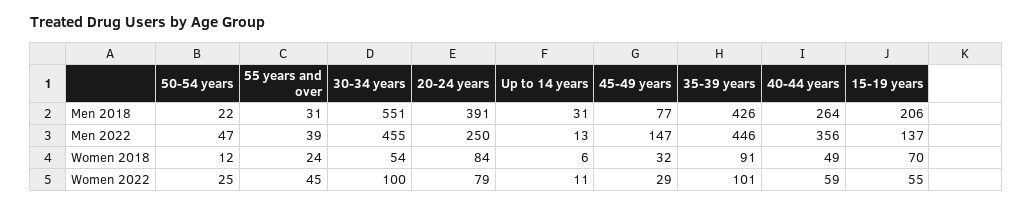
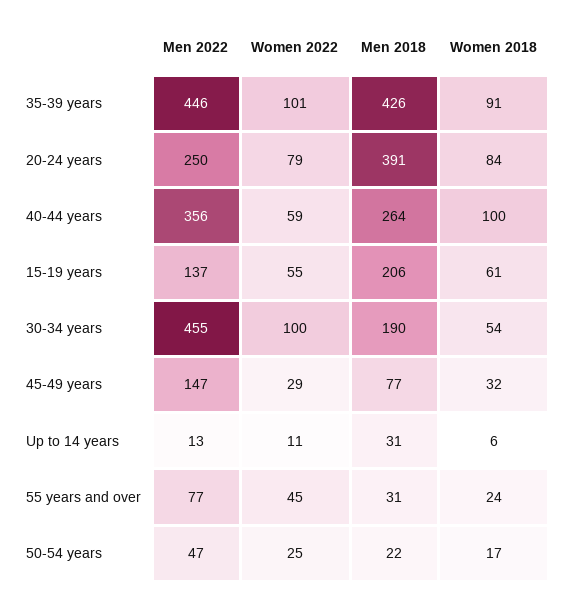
  {
    "50-54 years": {
      "Men 2018": 22,
      "Men 2022": 47,
-     "Women 2018": 12,
+     "Women 2018": 17,
      "Women 2022": 25
    },
    "55 years and over": {
      "Men 2018": 31,
-     "Men 2022": 39,
+     "Men 2022": 77,
      "Women 2018": 24,
      "Women 2022": 45
    },
    "30-34 years": {
-     "Men 2018": 551,
+     "Men 2018": 190,
      "Men 2022": 455,
      "Women 2018": 54,
      "Women 2022": 100
    },
    "20-24 years": {
      "Men 2018": 391,
      "Men 2022": 250,
      "Women 2018": 84,
      "Women 2022": 79
    },
    "Up to 14 years": {
      "Men 2018": 31,
      "Men 2022": 13,
      "Women 2018": 6,
      "Women 2022": 11
    },
    "45-49 years": {
      "Men 2018": 77,
      "Men 2022": 147,
      "Women 2018": 32,
      "Women 2022": 29
    },
    "35-39 years": {
      "Men 2018": 426,
      "Men 2022": 446,
      "Women 2018": 91,
      "Women 2022": 101
    },
    "40-44 years": {
      "Men 2018": 264,
      "Men 2022": 356,
-     "Women 2018": 49,
+     "Women 2018": 100,
      "Women 2022": 59
    },
    "15-19 years": {
      "Men 2018": 206,
      "Men 2022": 137,
-     "Women 2018": 70,
+     "Women 2018": 61,
      "Women 2022": 55
    }
  }

